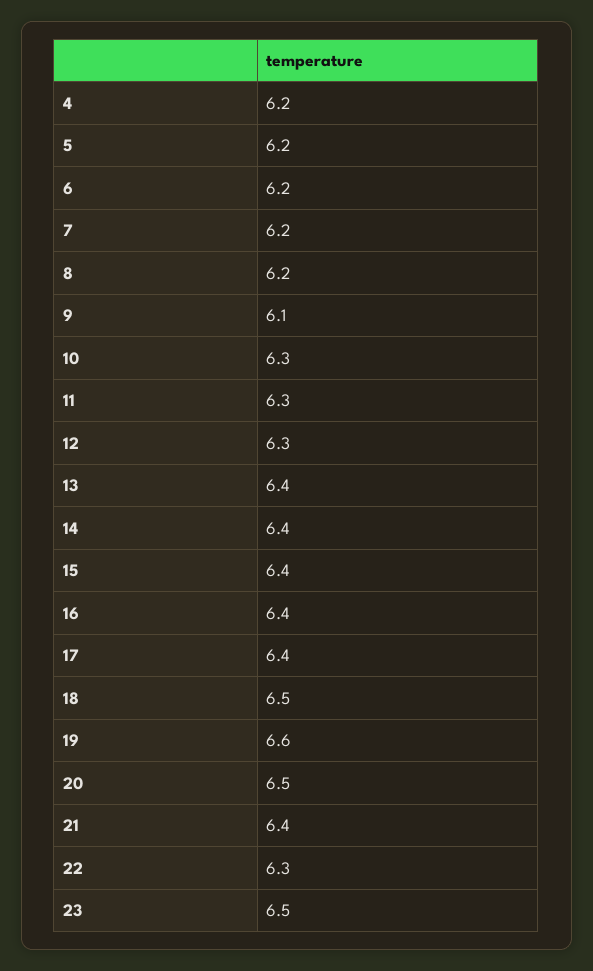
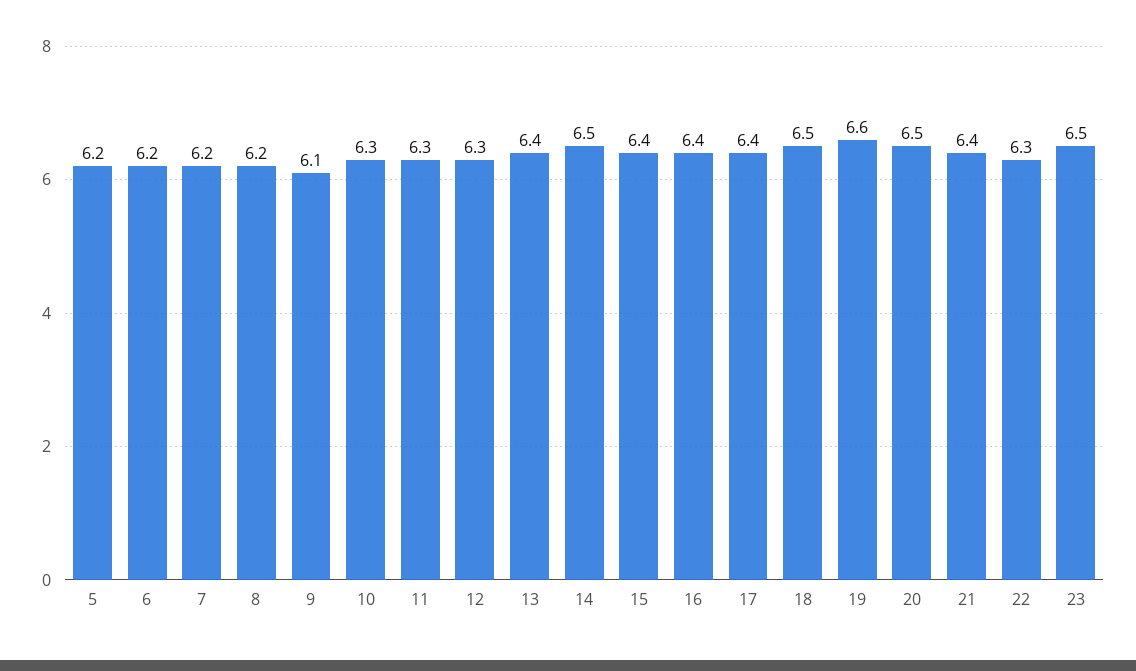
  {
-   "4": 6.2,
    "5": 6.2,
    "6": 6.2,
    "7": 6.2,
    "8": 6.2,
    "9": 6.1,
    "10": 6.3,
    "11": 6.3,
    "12": 6.3,
    "13": 6.4,
-   "14": 6.4,
+   "14": 6.5,
    "15": 6.4,
    "16": 6.4,
    "17": 6.4,
    "18": 6.5,
    "19": 6.6,
    "20": 6.5,
    "21": 6.4,
    "22": 6.3,
    "23": 6.5
  }

